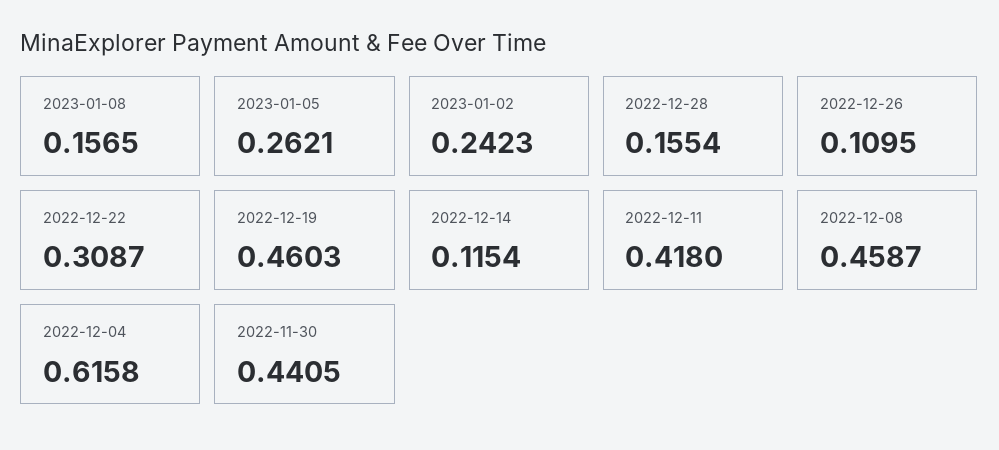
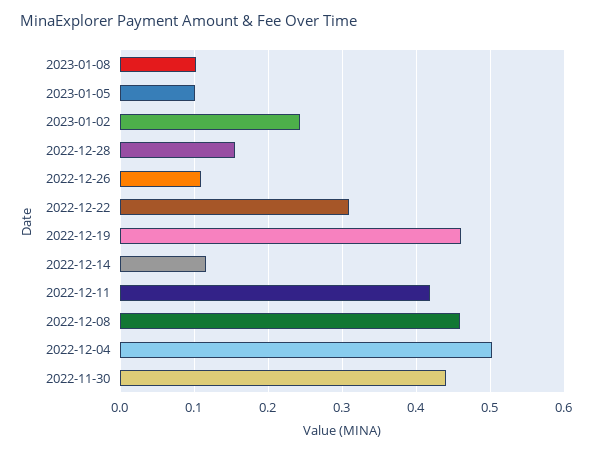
  {
-   "2023-01-08": 0.1565,
+   "2023-01-08": 0.1,
-   "2023-01-05": 0.2621,
+   "2023-01-05": 0.1,
    "2023-01-02": 0.2423,
    "2022-12-28": 0.1554,
    "2022-12-26": 0.1095,
    "2022-12-22": 0.3087,
    "2022-12-19": 0.4603,
    "2022-12-14": 0.1154,
    "2022-12-11": 0.418,
    "2022-12-08": 0.4587,
-   "2022-12-04": 0.6158,
+   "2022-12-04": 0.5,
    "2022-11-30": 0.4405
  }

